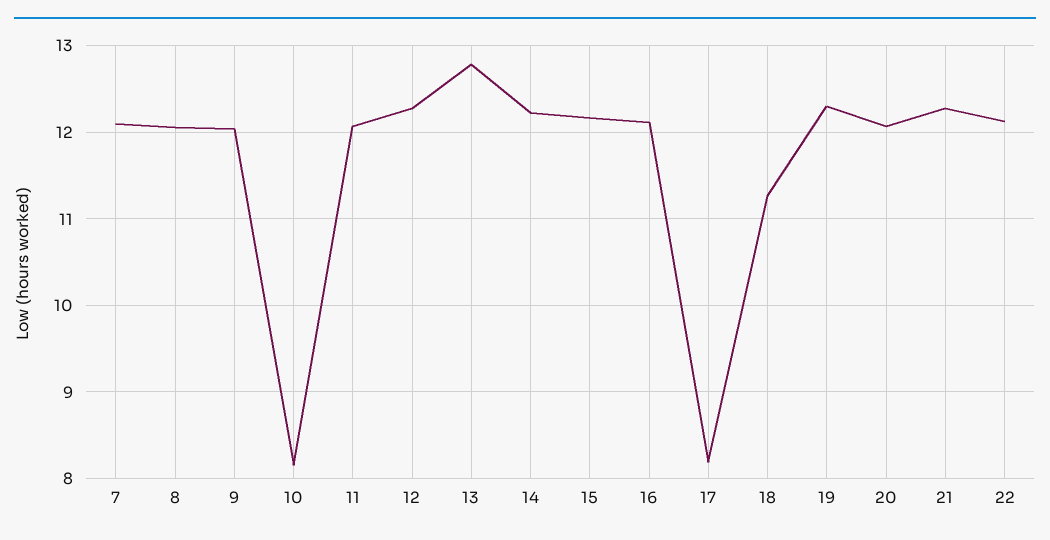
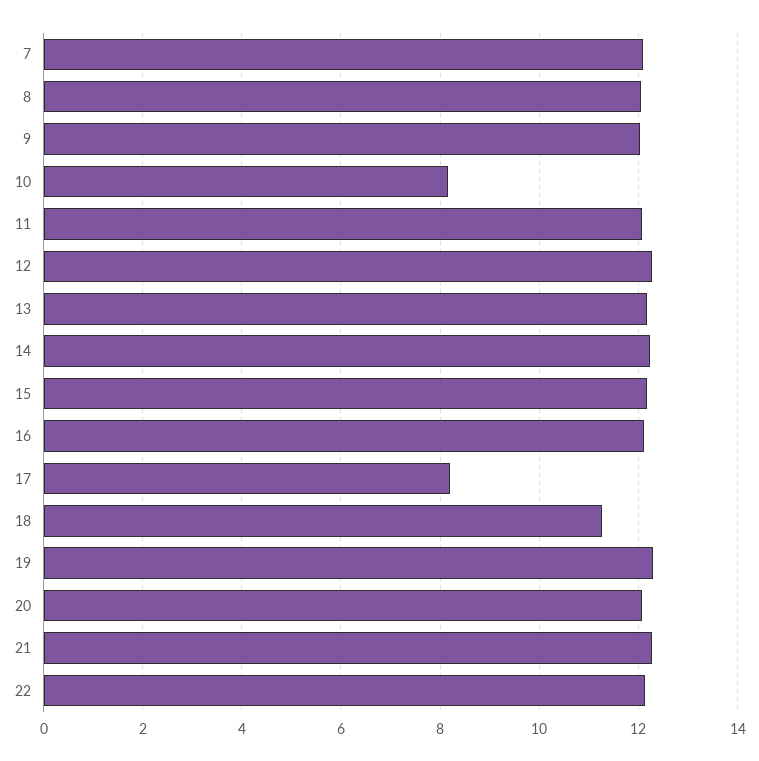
  {
    "7": 12.1,
    "8": 12.1,
    "9": 12,
    "10": 8.2,
    "11": 12.1,
    "12": 12.3,
-   "13": 12.8,
+   "13": 12.2,
    "14": 12.2,
    "15": 12.2,
    "16": 12.1,
    "17": 8.2,
    "18": 11.3,
    "19": 12.3,
    "20": 12.1,
    "21": 12.3,
    "22": 12.1
  }

